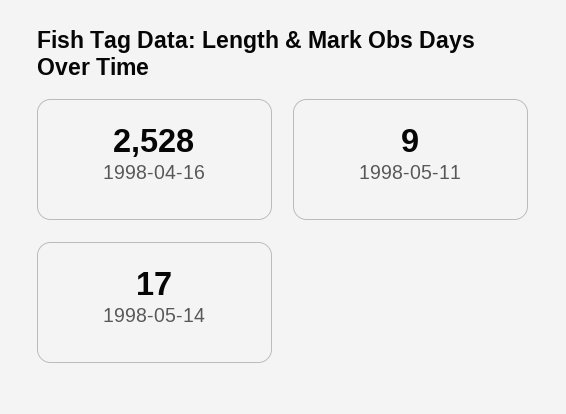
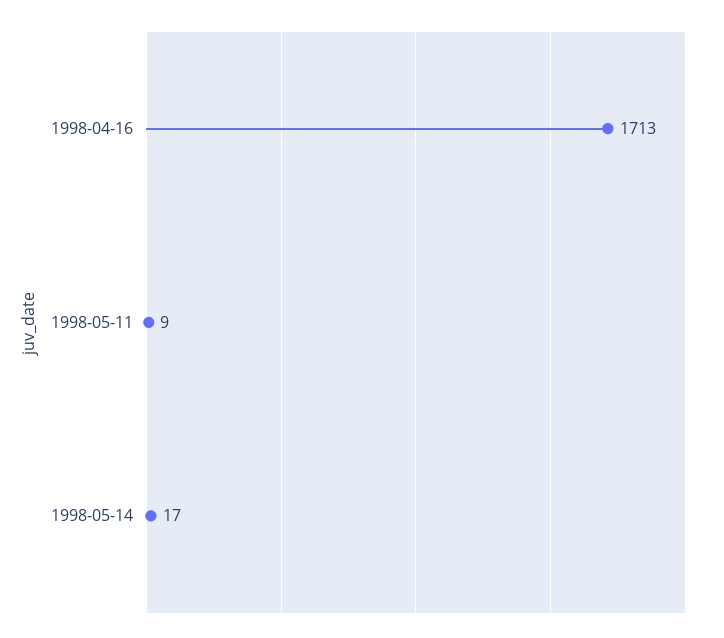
  {
-   "1998-04-16": 2528,
+   "1998-04-16": 1713,
    "1998-05-11": 9,
    "1998-05-14": 17
  }

